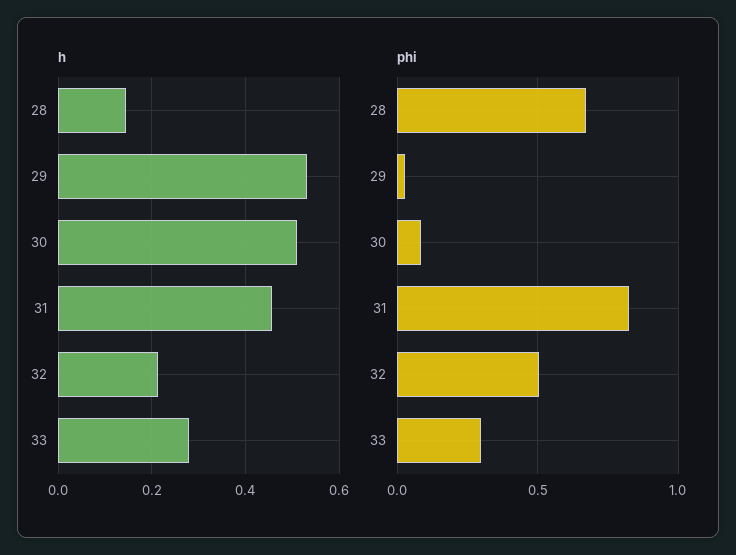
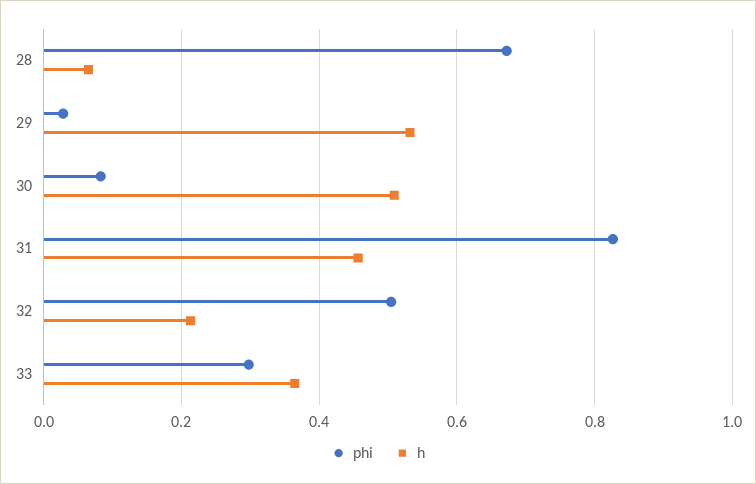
  {
    "h": {
-     "28": 0.14,
+     "28": 0.06,
      "29": 0.54,
      "30": 0.5,
      "31": 0.46,
      "32": 0.22,
-     "33": 0.28
+     "33": 0.36
    },
    "phi": {
      "28": 0.68,
      "29": 0.02,
      "30": 0.08,
      "31": 0.82,
      "32": 0.5,
      "33": 0.3
    }
  }

